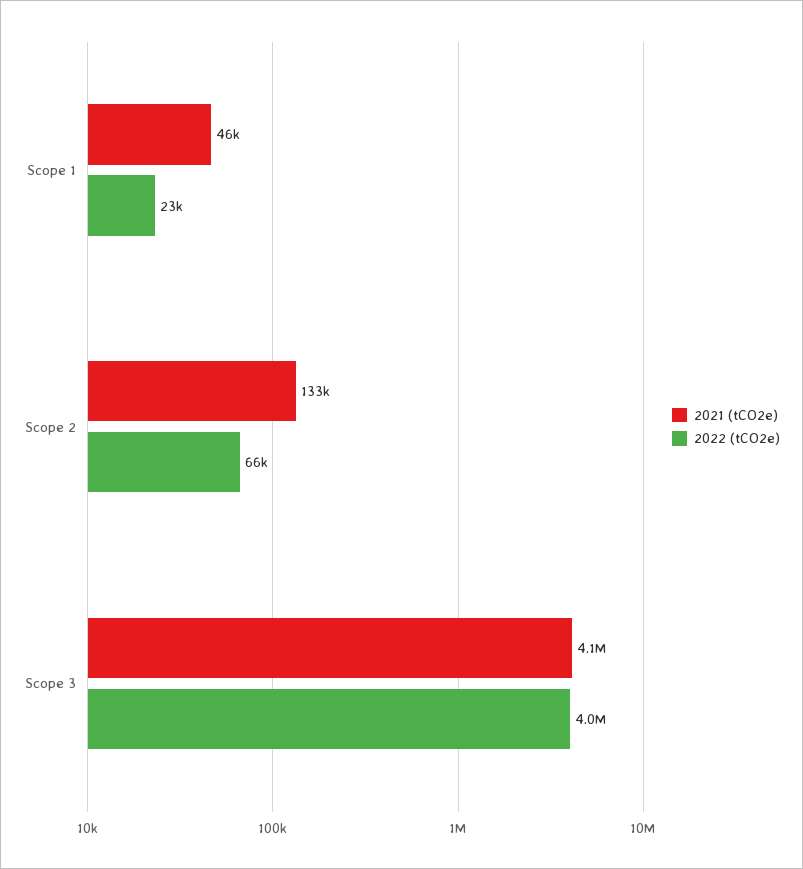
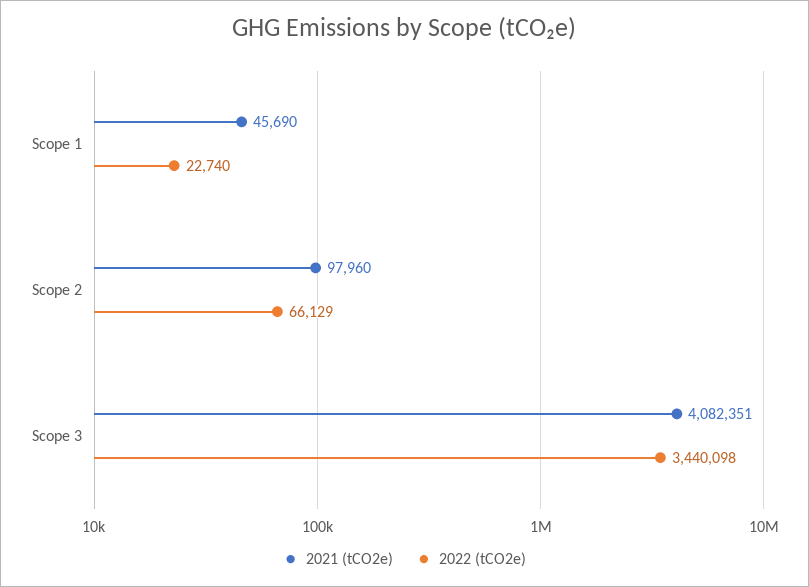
  {
    "2021 (tCO2e)": {
      "Scope 1": 45690,
-     "Scope 2": 133000,
+     "Scope 2": 97960,
      "Scope 3": 4082351
    },
    "2022 (tCO2e)": {
      "Scope 1": 22740,
      "Scope 2": 66129,
-     "Scope 3": 4000000
+     "Scope 3": 3440098
    }
  }

